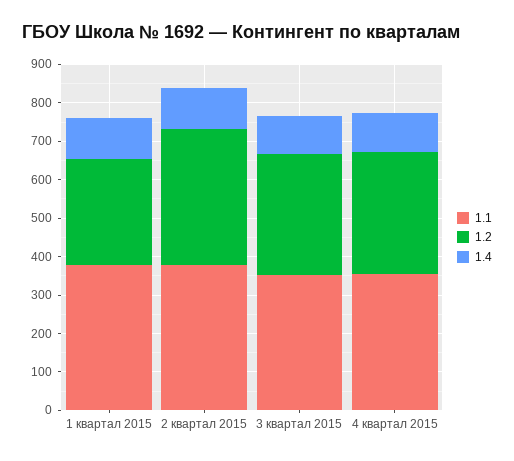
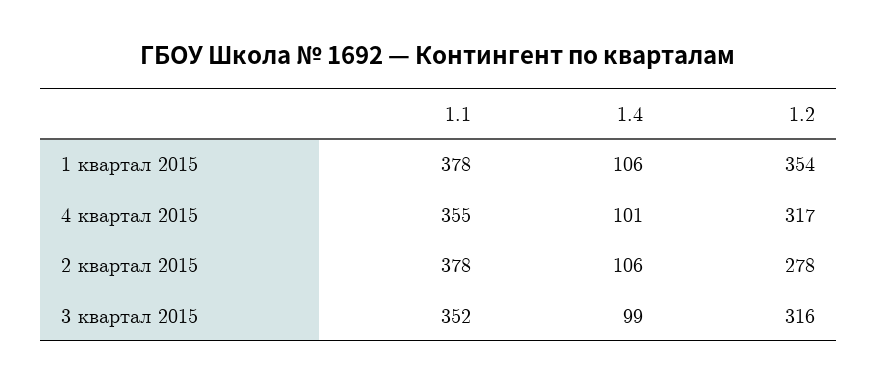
  {
    "1.1": {
      "1 квартал 2015": 378,
      "2 квартал 2015": 378,
      "3 квартал 2015": 352,
      "4 квартал 2015": 355
    },
    "1.2": {
-     "1 квартал 2015": 275,
+     "1 квартал 2015": 354,
-     "2 квартал 2015": 350,
+     "2 квартал 2015": 278,
      "3 квартал 2015": 316,
      "4 квартал 2015": 317
    },
    "1.4": {
      "1 квартал 2015": 106,
      "2 квартал 2015": 106,
      "3 квартал 2015": 99,
      "4 квартал 2015": 101
    }
  }

